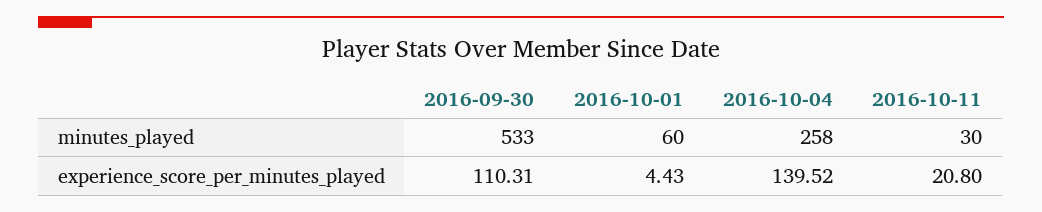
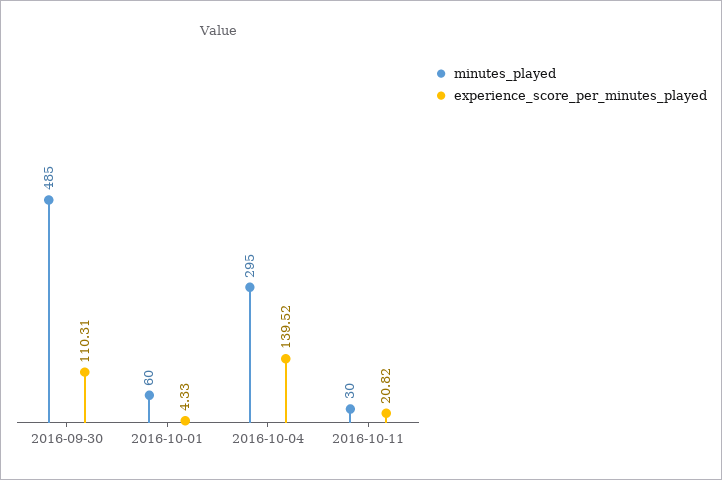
  {
    "minutes_played": {
-     "2016-09-30": 533,
+     "2016-09-30": 485,
      "2016-10-01": 60,
-     "2016-10-04": 258,
+     "2016-10-04": 295,
      "2016-10-11": 30
    },
    "experience_score_per_minutes_played": {
      "2016-09-30": 110.31,
-     "2016-10-01": 4.43,
+     "2016-10-01": 4.33,
      "2016-10-04": 139.52,
-     "2016-10-11": 20.8
+     "2016-10-11": 20.82
    }
  }

